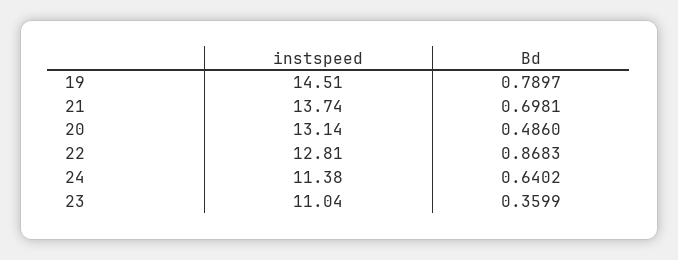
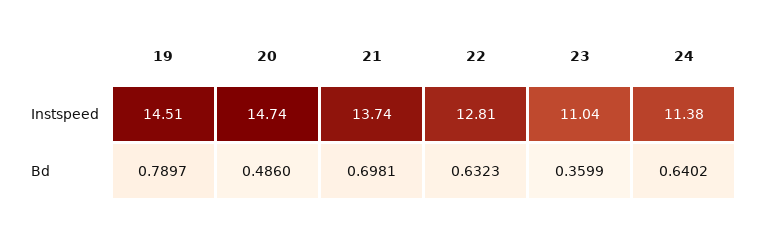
  {
    "instspeed": {
      "19": 14.51,
      "21": 13.74,
-     "20": 13.14,
+     "20": 14.74,
      "22": 12.81,
      "24": 11.38,
      "23": 11.04
    },
    "Bd": {
      "19": 0.7897,
      "21": 0.6981,
      "20": 0.486,
-     "22": 0.8683,
+     "22": 0.6323,
      "24": 0.6402,
      "23": 0.3599
    }
  }

